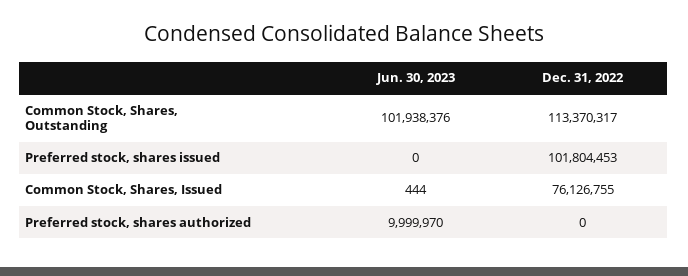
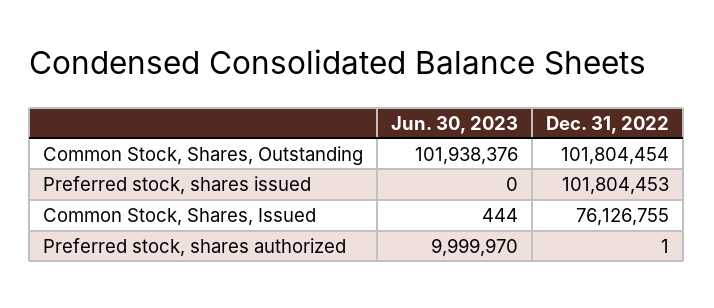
  {
    "Jun. 30, 2023": {
      "Common Stock, Shares, Outstanding": 101938376,
      "Preferred stock, shares issued": 0,
      "Common Stock, Shares, Issued": 444,
      "Preferred stock, shares authorized": 9999970
    },
    "Dec. 31, 2022": {
-     "Common Stock, Shares, Outstanding": 113370317,
+     "Common Stock, Shares, Outstanding": 101804454,
      "Preferred stock, shares issued": 101804453,
      "Common Stock, Shares, Issued": 76126755,
-     "Preferred stock, shares authorized": 0
+     "Preferred stock, shares authorized": 1
    }
  }

